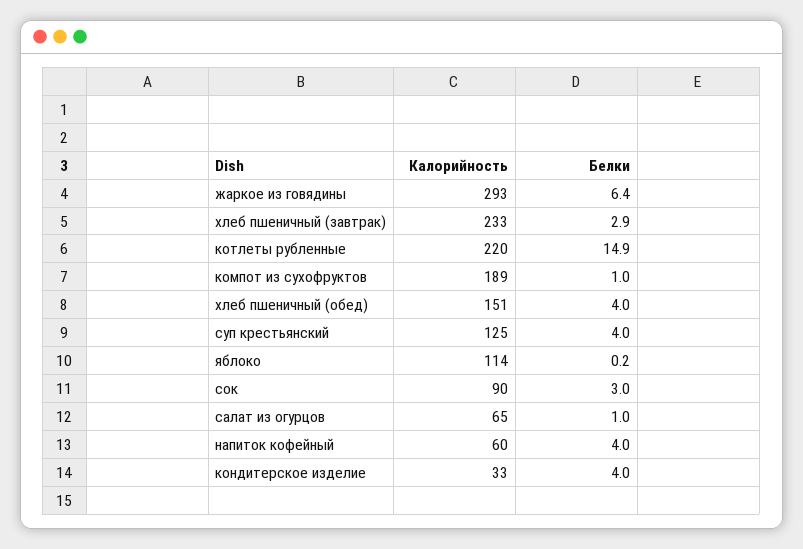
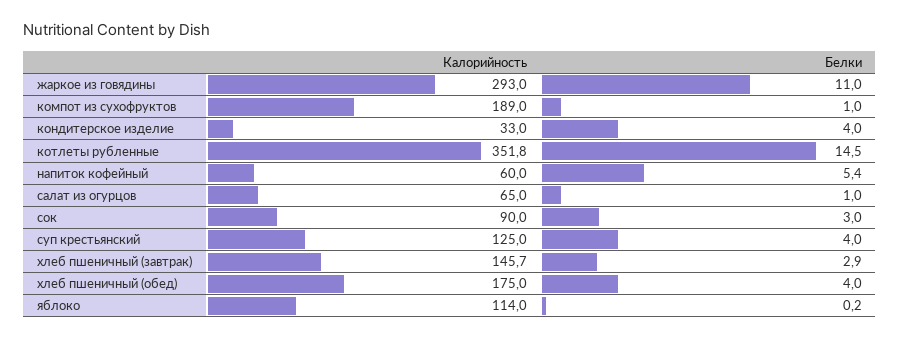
  {
    "Калорийность": {
      "жаркое из говядины": 293,
-     "хлеб пшеничный (завтрак)": 233,
+     "хлеб пшеничный (завтрак)": 145.7,
-     "котлеты рубленные": 220,
+     "котлеты рубленные": 351.8,
      "компот из сухофруктов": 189,
-     "хлеб пшеничный (обед)": 151,
+     "хлеб пшеничный (обед)": 175,
      "суп крестьянский": 125,
      "яблоко": 114,
      "сок": 90,
      "салат из огурцов": 65,
      "напиток кофейный": 60,
      "кондитерское изделие": 33
    },
    "Белки": {
-     "жаркое из говядины": 6.4,
+     "жаркое из говядины": 11,
      "хлеб пшеничный (завтрак)": 2.9,
-     "котлеты рубленные": 14.9,
+     "котлеты рубленные": 14.5,
      "компот из сухофруктов": 1,
      "хлеб пшеничный (обед)": 4,
      "суп крестьянский": 4,
      "яблоко": 0.2,
      "сок": 3,
      "салат из огурцов": 1,
-     "напиток кофейный": 4,
+     "напиток кофейный": 5.4,
      "кондитерское изделие": 4
    }
  }

